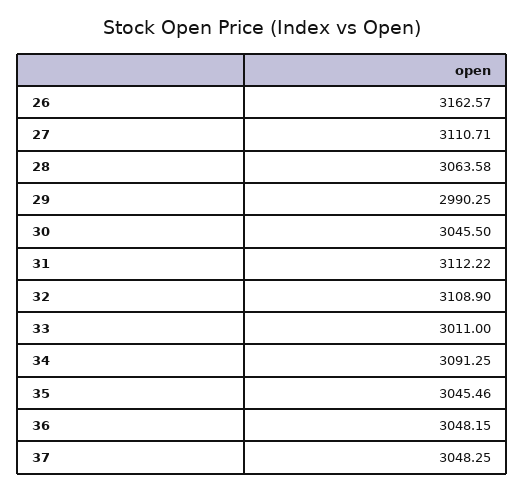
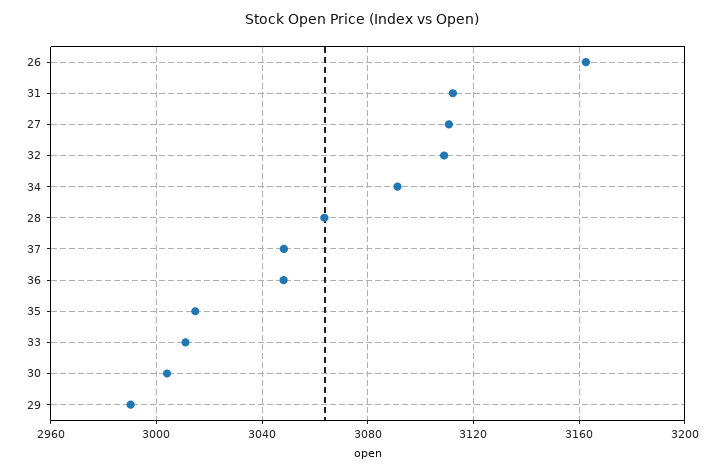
  {
    "26": 3162.57,
    "27": 3110.71,
    "28": 3063.58,
    "29": 2990.25,
-   "30": 3045.5,
+   "30": 3005,
    "31": 3112.22,
    "32": 3108.9,
    "33": 3011,
    "34": 3091.25,
-   "35": 3045.46,
+   "35": 3015,
    "36": 3048.15,
    "37": 3048.25
  }

